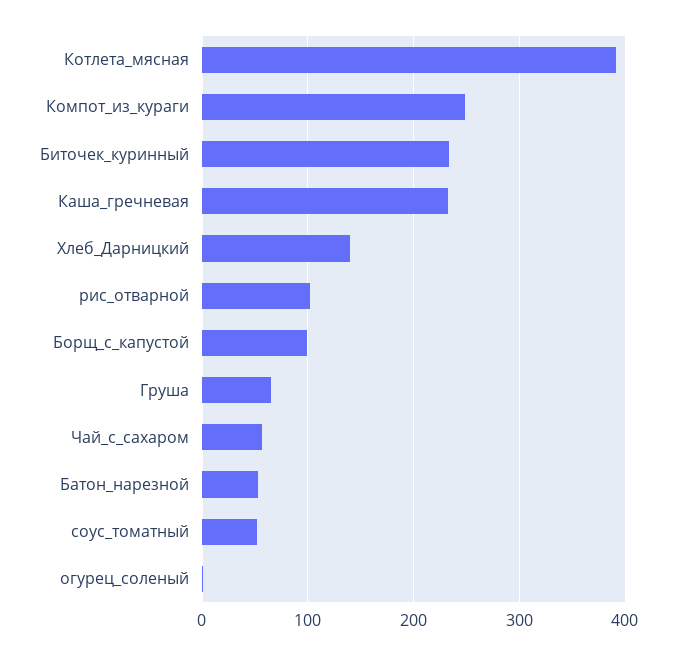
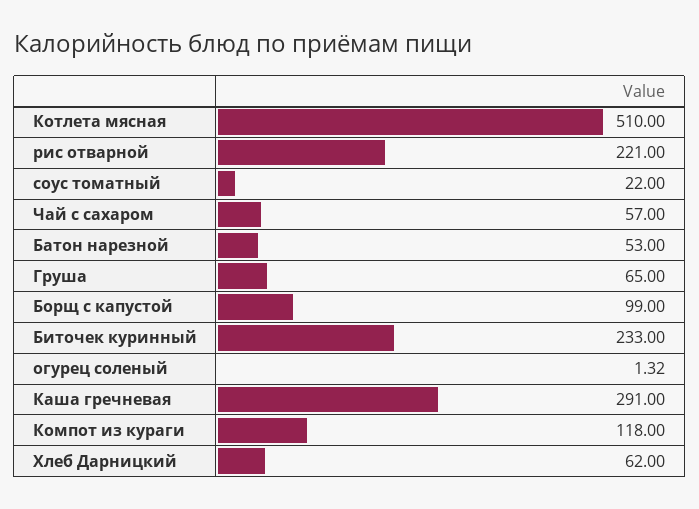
  {
-   "Котлета_мясная": 390,
+   "Котлета_мясная": 510,
-   "Компот_из_кураги": 250,
+   "Компот_из_кураги": 118,
    "Биточек_куринный": 233,
-   "Каша_гречневая": 230,
+   "Каша_гречневая": 291,
-   "Хлеб_Дарницкий": 140,
+   "Хлеб_Дарницкий": 62,
-   "рис_отварной": 100,
+   "рис_отварной": 221,
    "Борщ_с_капустой": 99,
    "Груша": 65,
    "Чай_с_сахаром": 57,
    "Батон_нарезной": 53,
-   "соус_томатный": 50,
+   "соус_томатный": 22,
    "огурец_соленый": 1.32
  }

